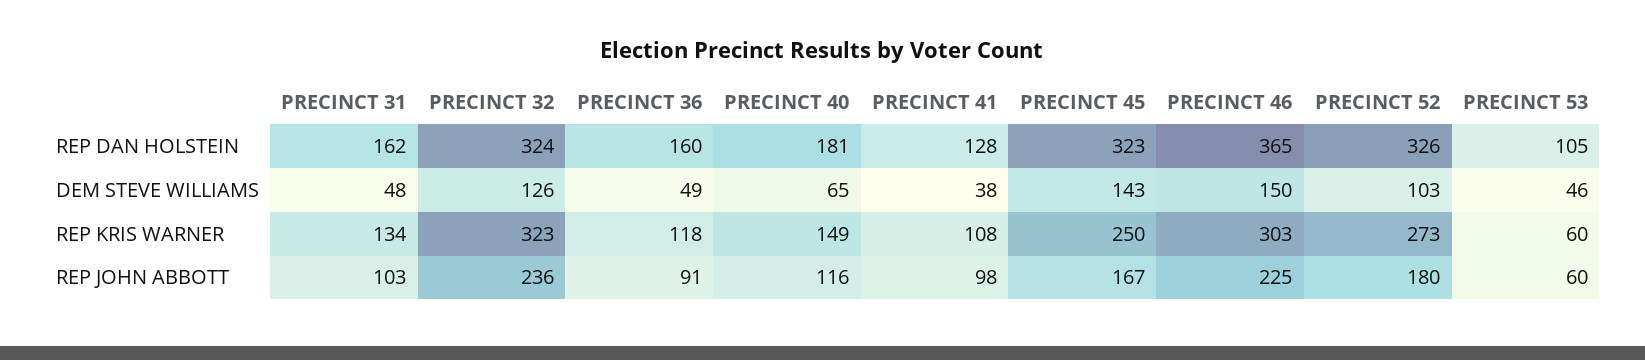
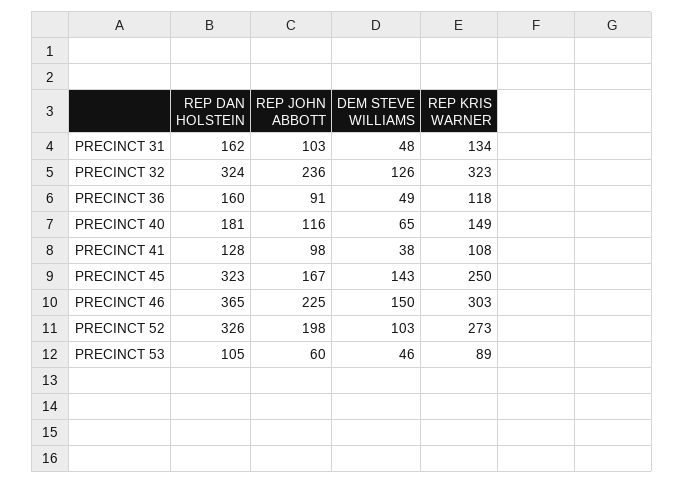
  {
    "PRECINCT 31": {
      "REP DAN HOLSTEIN": 162,
      "DEM STEVE WILLIAMS": 48,
      "REP KRIS WARNER": 134,
      "REP JOHN ABBOTT": 103
    },
    "PRECINCT 32": {
      "REP DAN HOLSTEIN": 324,
      "DEM STEVE WILLIAMS": 126,
      "REP KRIS WARNER": 323,
      "REP JOHN ABBOTT": 236
    },
    "PRECINCT 36": {
      "REP DAN HOLSTEIN": 160,
      "DEM STEVE WILLIAMS": 49,
      "REP KRIS WARNER": 118,
      "REP JOHN ABBOTT": 91
    },
    "PRECINCT 40": {
      "REP DAN HOLSTEIN": 181,
      "DEM STEVE WILLIAMS": 65,
      "REP KRIS WARNER": 149,
      "REP JOHN ABBOTT": 116
    },
    "PRECINCT 41": {
      "REP DAN HOLSTEIN": 128,
      "DEM STEVE WILLIAMS": 38,
      "REP KRIS WARNER": 108,
      "REP JOHN ABBOTT": 98
    },
    "PRECINCT 45": {
      "REP DAN HOLSTEIN": 323,
      "DEM STEVE WILLIAMS": 143,
      "REP KRIS WARNER": 250,
      "REP JOHN ABBOTT": 167
    },
    "PRECINCT 46": {
      "REP DAN HOLSTEIN": 365,
      "DEM STEVE WILLIAMS": 150,
      "REP KRIS WARNER": 303,
      "REP JOHN ABBOTT": 225
    },
    "PRECINCT 52": {
      "REP DAN HOLSTEIN": 326,
      "DEM STEVE WILLIAMS": 103,
      "REP KRIS WARNER": 273,
-     "REP JOHN ABBOTT": 180
+     "REP JOHN ABBOTT": 198
    },
    "PRECINCT 53": {
      "REP DAN HOLSTEIN": 105,
      "DEM STEVE WILLIAMS": 46,
-     "REP KRIS WARNER": 60,
+     "REP KRIS WARNER": 89,
      "REP JOHN ABBOTT": 60
    }
  }

